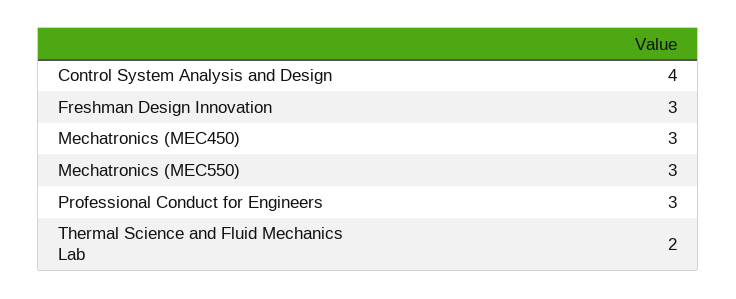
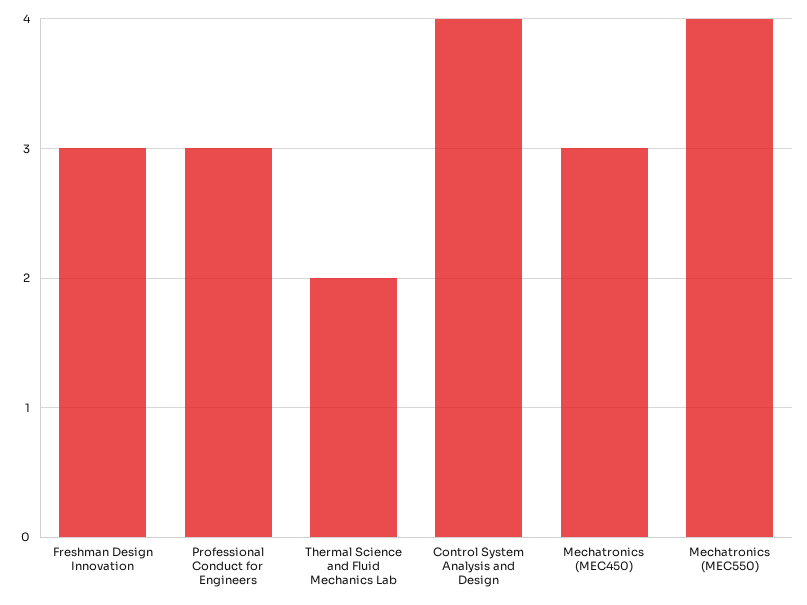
  {
    "Control System Analysis and Design": 4,
    "Freshman Design Innovation": 3,
    "Mechatronics (MEC450)": 3,
-   "Mechatronics (MEC550)": 3,
+   "Mechatronics (MEC550)": 4,
    "Professional Conduct for Engineers": 3,
    "Thermal Science and Fluid Mechanics Lab": 2
  }

